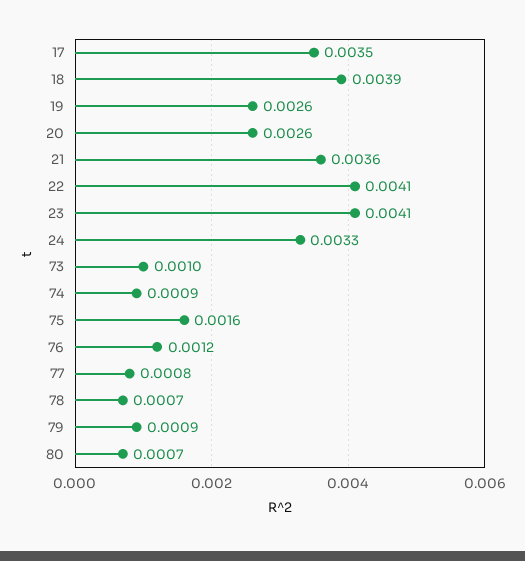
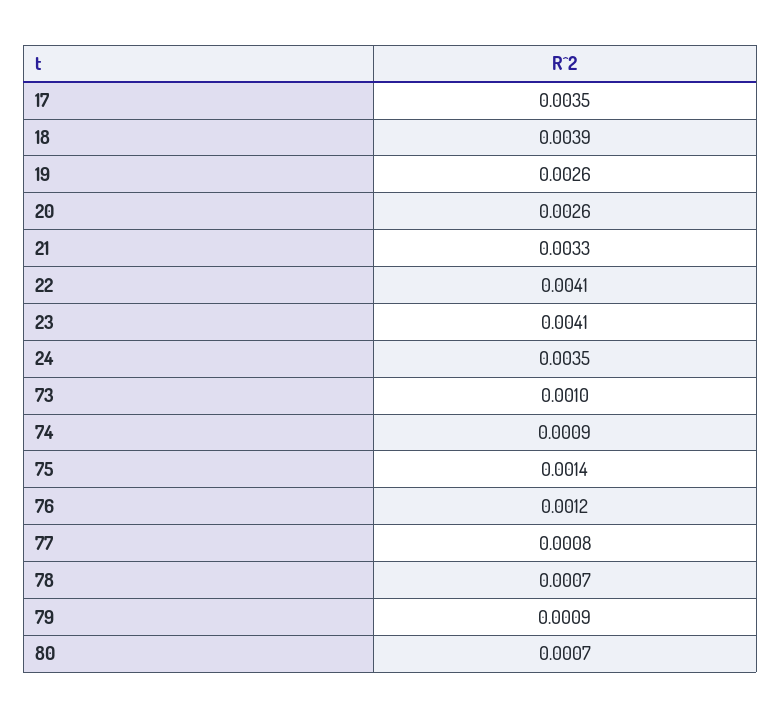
  {
    "17": 0.0035,
    "18": 0.0039,
    "19": 0.0026,
    "20": 0.0026,
-   "21": 0.0036,
+   "21": 0.0033,
    "22": 0.0041,
    "23": 0.0041,
-   "24": 0.0033,
+   "24": 0.0035,
    "73": 0.001,
    "74": 0.0009,
-   "75": 0.0016,
+   "75": 0.0014,
    "76": 0.0012,
    "77": 0.0008,
    "78": 0.0007,
    "79": 0.0009,
    "80": 0.0007
  }

